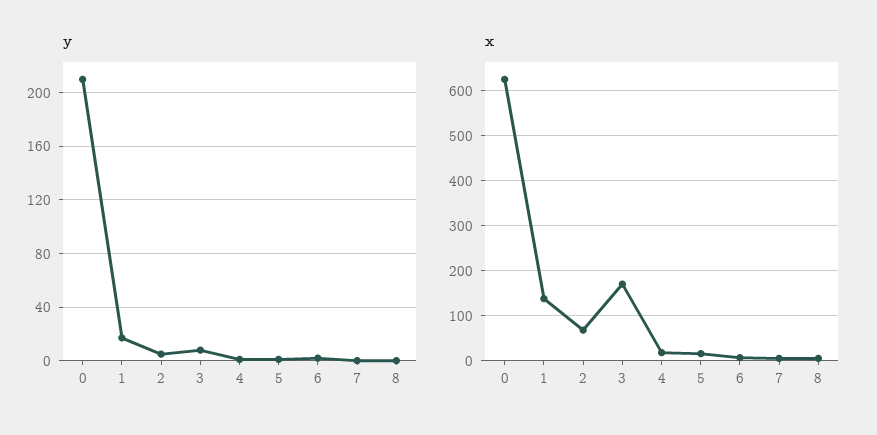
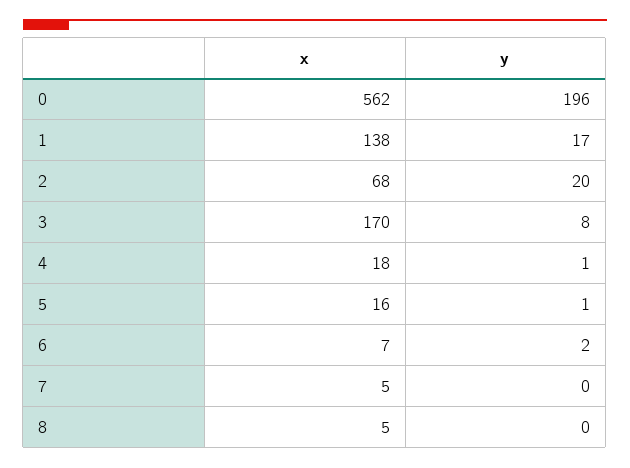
  {
    "y": {
-     "0": 210,
+     "0": 196,
      "1": 17,
-     "2": 5,
+     "2": 20,
      "3": 8,
      "4": 1,
      "5": 1,
      "6": 2,
      "7": 0,
      "8": 0
    },
    "x": {
-     "0": 620,
+     "0": 562,
      "1": 138,
      "2": 68,
      "3": 170,
      "4": 18,
      "5": 16,
      "6": 7,
      "7": 5,
      "8": 5
    }
  }

